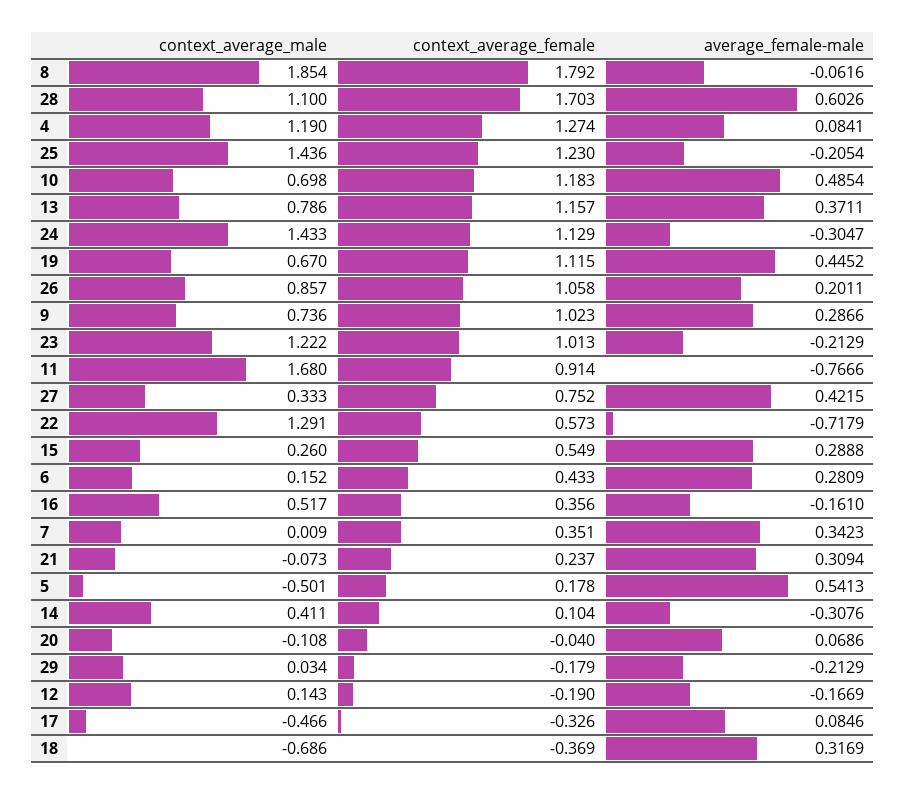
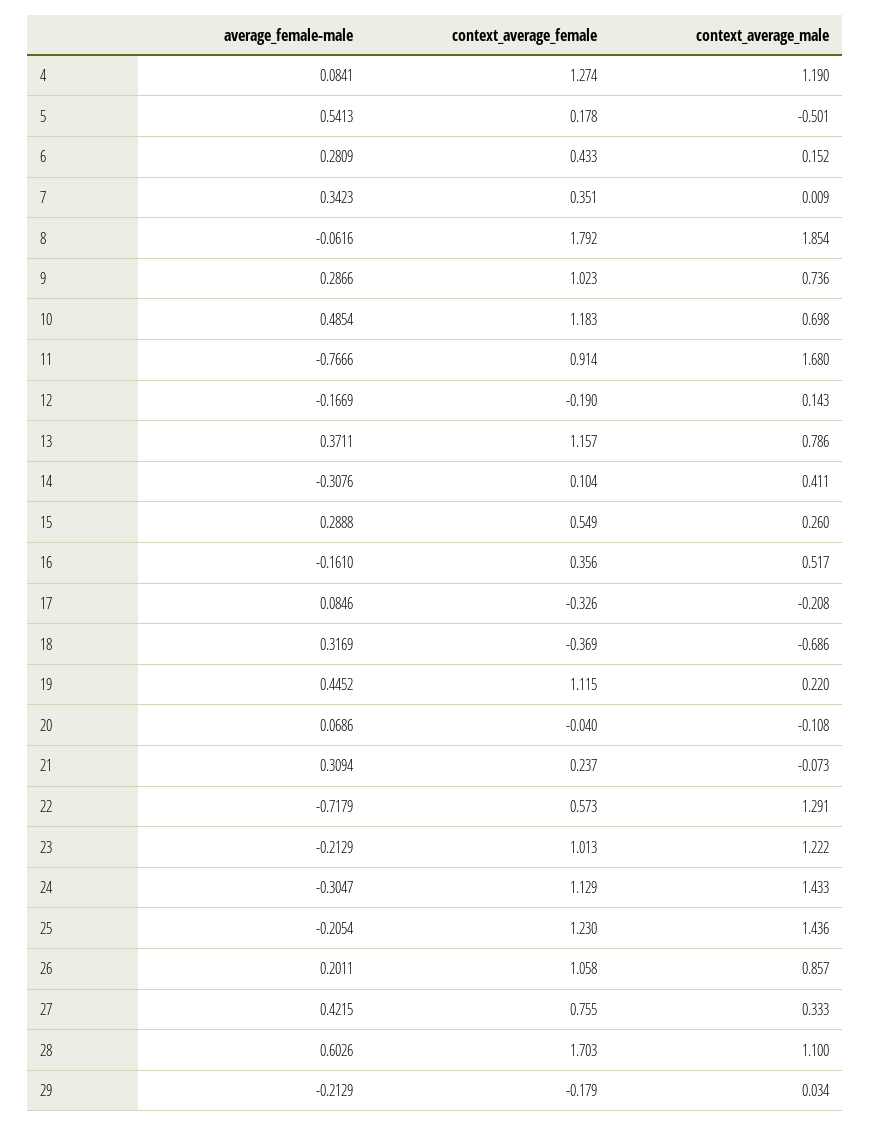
  {
    "context_average_male": {
      "8": 1.854,
      "28": 1.1,
      "4": 1.19,
      "25": 1.436,
      "10": 0.698,
      "13": 0.786,
      "24": 1.433,
-     "19": 0.67,
+     "19": 0.22,
      "26": 0.857,
      "9": 0.736,
      "23": 1.222,
      "11": 1.68,
      "27": 0.333,
      "22": 1.291,
      "15": 0.26,
      "6": 0.152,
      "16": 0.517,
      "7": 0.009,
      "21": -0.073,
      "5": -0.501,
      "14": 0.411,
      "20": -0.108,
      "29": 0.034,
      "12": 0.143,
-     "17": -0.466,
+     "17": -0.208,
      "18": -0.686
    },
    "context_average_female": {
      "8": 1.792,
      "28": 1.703,
      "4": 1.274,
      "25": 1.23,
      "10": 1.183,
      "13": 1.157,
      "24": 1.129,
      "19": 1.115,
      "26": 1.058,
      "9": 1.023,
      "23": 1.013,
      "11": 0.914,
-     "27": 0.752,
+     "27": 0.755,
      "22": 0.573,
      "15": 0.549,
      "6": 0.433,
      "16": 0.356,
      "7": 0.351,
      "21": 0.237,
      "5": 0.178,
      "14": 0.104,
      "20": -0.04,
      "29": -0.179,
      "12": -0.19,
      "17": -0.326,
      "18": -0.369
    },
    "average_female-male": {
      "8": -0.0616,
      "28": 0.6026,
      "4": 0.0841,
      "25": -0.2054,
      "10": 0.4854,
      "13": 0.3711,
      "24": -0.3047,
      "19": 0.4452,
      "26": 0.2011,
      "9": 0.2866,
      "23": -0.2129,
      "11": -0.7666,
      "27": 0.4215,
      "22": -0.7179,
      "15": 0.2888,
      "6": 0.2809,
      "16": -0.161,
      "7": 0.3423,
      "21": 0.3094,
      "5": 0.5413,
      "14": -0.3076,
      "20": 0.0686,
      "29": -0.2129,
      "12": -0.1669,
      "17": 0.0846,
      "18": 0.3169
    }
  }

